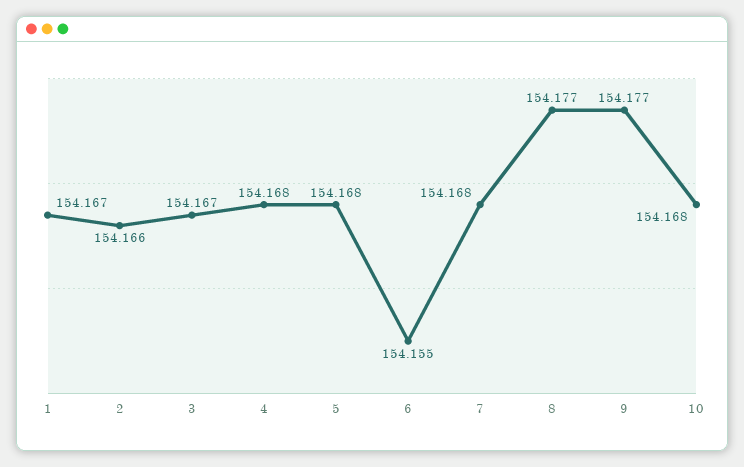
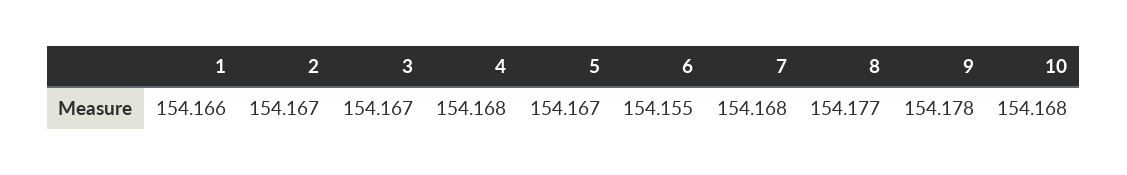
  {
-   "1": 154.167,
+   "1": 154.166,
-   "2": 154.166,
+   "2": 154.167,
    "3": 154.167,
    "4": 154.168,
-   "5": 154.168,
+   "5": 154.167,
    "6": 154.155,
    "7": 154.168,
    "8": 154.177,
-   "9": 154.177,
+   "9": 154.178,
    "10": 154.168
  }

